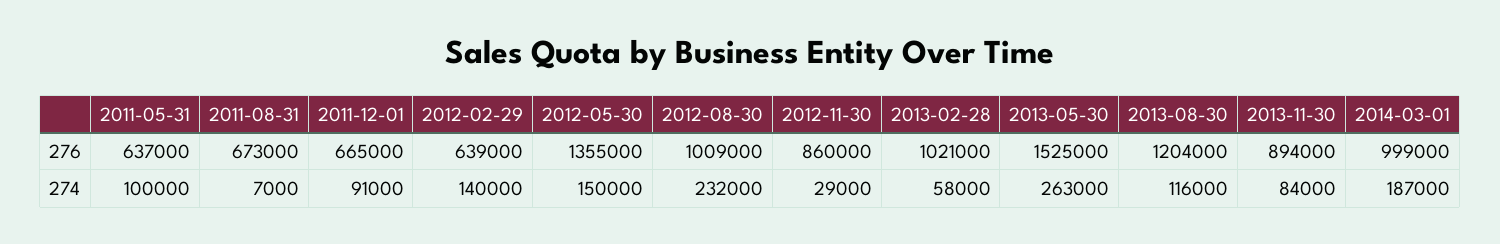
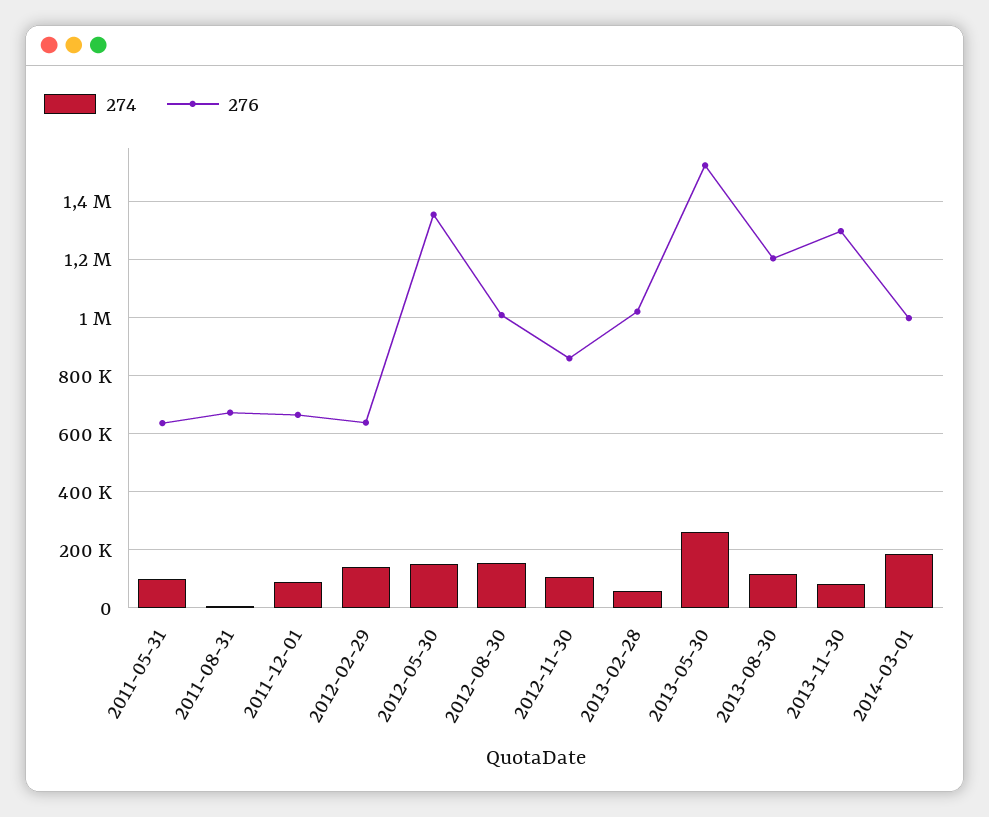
  {
    "276": {
      "2011-05-31": 637000,
      "2011-08-31": 673000,
      "2011-12-01": 665000,
      "2012-02-29": 639000,
      "2012-05-30": 1355000,
      "2012-08-30": 1009000,
      "2012-11-30": 860000,
      "2013-02-28": 1021000,
      "2013-05-30": 1525000,
      "2013-08-30": 1204000,
-     "2013-11-30": 894000,
+     "2013-11-30": 1300000,
      "2014-03-01": 999000
    },
    "274": {
      "2011-05-31": 100000,
      "2011-08-31": 7000,
      "2011-12-01": 91000,
      "2012-02-29": 140000,
      "2012-05-30": 150000,
-     "2012-08-30": 232000,
+     "2012-08-30": 150000,
-     "2012-11-30": 29000,
+     "2012-11-30": 100000,
      "2013-02-28": 58000,
      "2013-05-30": 263000,
      "2013-08-30": 116000,
      "2013-11-30": 84000,
      "2014-03-01": 187000
    }
  }

